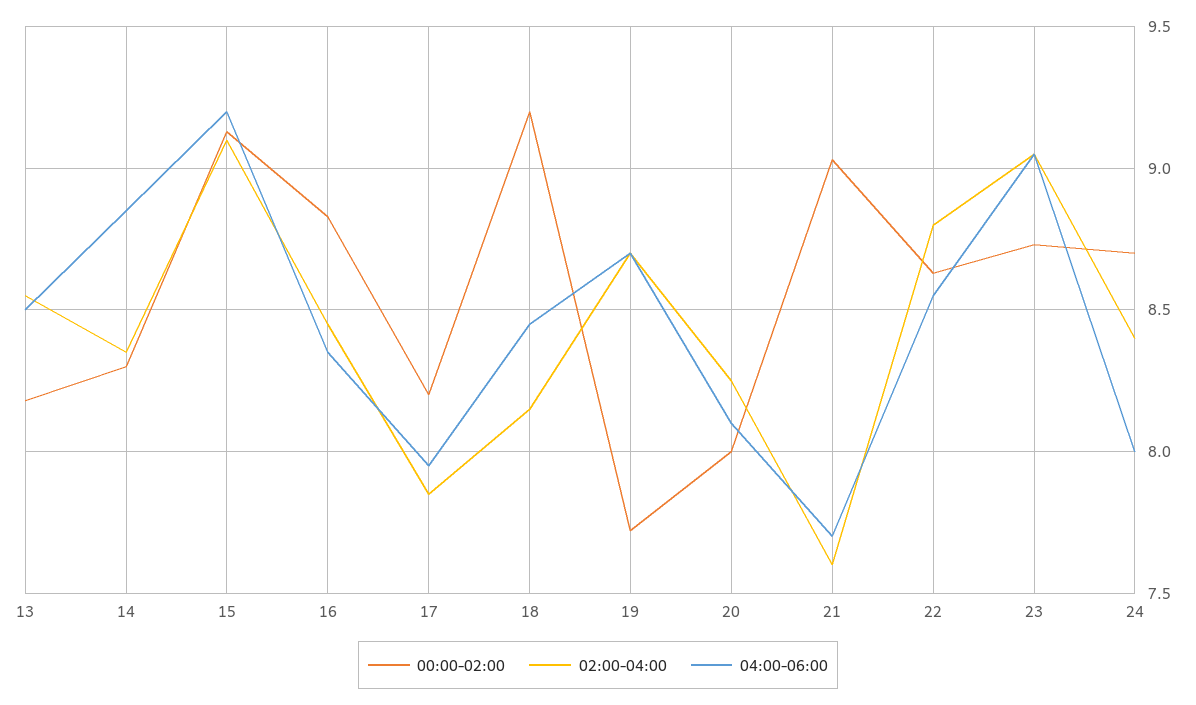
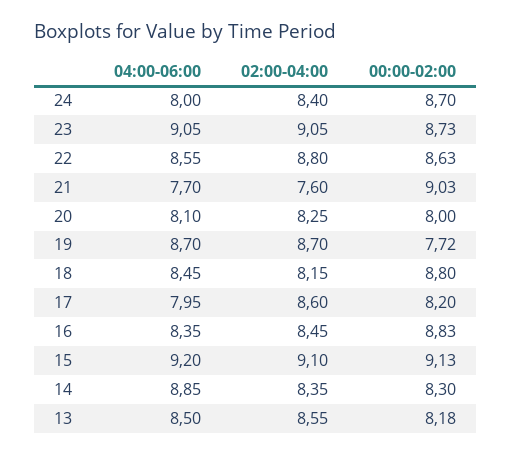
  {
    "00:00-02:00": {
      "13": 8.18,
      "14": 8.3,
      "15": 9.13,
      "16": 8.83,
      "17": 8.2,
-     "18": 9.2,
+     "18": 8.8,
      "19": 7.72,
      "20": 8,
      "21": 9.03,
      "22": 8.63,
      "23": 8.73,
      "24": 8.7
    },
    "02:00-04:00": {
      "13": 8.55,
      "14": 8.35,
      "15": 9.1,
      "16": 8.45,
-     "17": 7.85,
+     "17": 8.6,
      "18": 8.15,
      "19": 8.7,
      "20": 8.25,
      "21": 7.6,
      "22": 8.8,
      "23": 9.05,
      "24": 8.4
    },
    "04:00-06:00": {
      "13": 8.5,
      "14": 8.85,
      "15": 9.2,
      "16": 8.35,
      "17": 7.95,
      "18": 8.45,
      "19": 8.7,
      "20": 8.1,
      "21": 7.7,
      "22": 8.55,
      "23": 9.05,
      "24": 8
    }
  }

